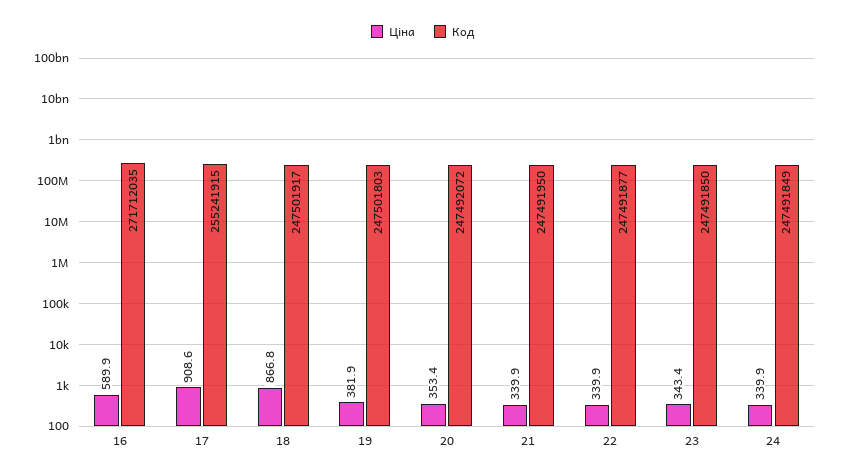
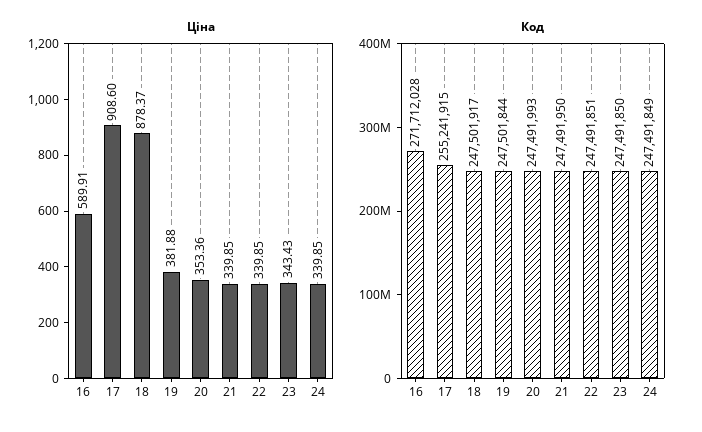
  {
    "Ціна": {
      "16": 589.91,
      "17": 908.6,
-     "18": 866.8,
+     "18": 878.37,
      "19": 381.88,
      "20": 353.36,
      "21": 339.85,
      "22": 339.85,
      "23": 343.43,
      "24": 339.85
    },
    "Код": {
-     "16": 271712035,
+     "16": 271712028,
      "17": 255241915,
      "18": 247501917,
-     "19": 247501803,
+     "19": 247501844,
-     "20": 247492072,
+     "20": 247491993,
      "21": 247491950,
-     "22": 247491877,
+     "22": 247491851,
      "23": 247491850,
      "24": 247491849
    }
  }

